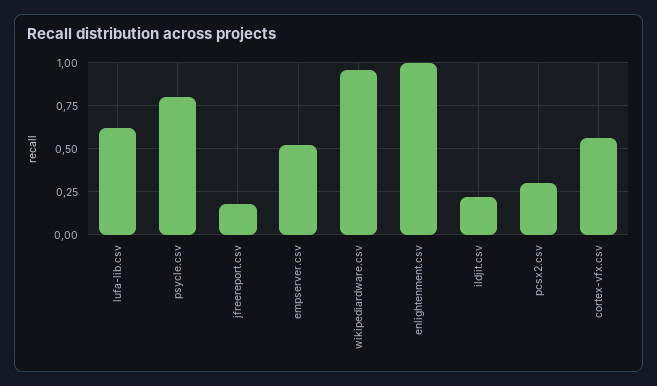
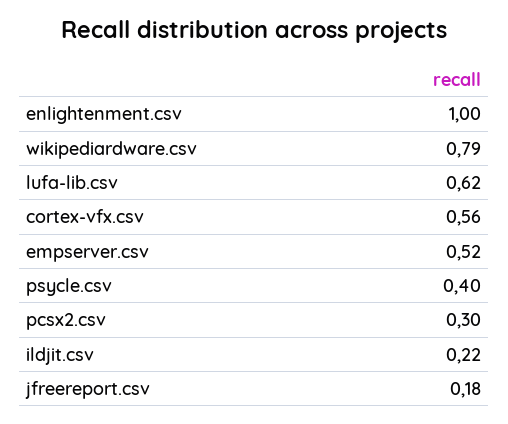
  {
    "lufa-lib.csv": 0.62,
-   "psycle.csv": 0.8,
+   "psycle.csv": 0.4,
    "jfreereport.csv": 0.18,
    "empserver.csv": 0.52,
-   "wikipediardware.csv": 0.95,
+   "wikipediardware.csv": 0.79,
    "enlightenment.csv": 1,
    "ildjit.csv": 0.22,
    "pcsx2.csv": 0.3,
    "cortex-vfx.csv": 0.56
  }

